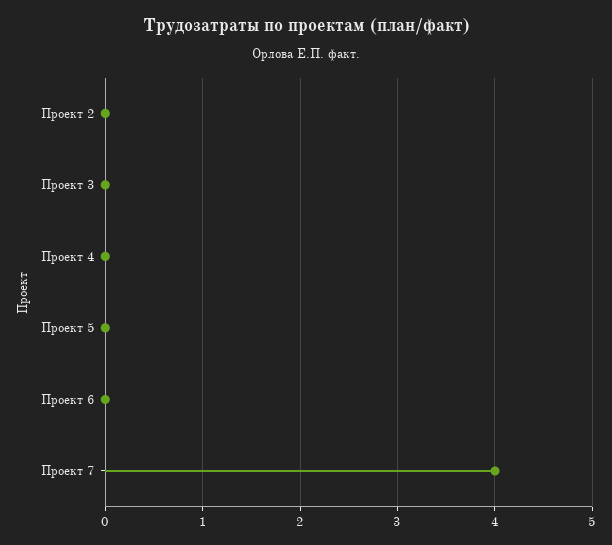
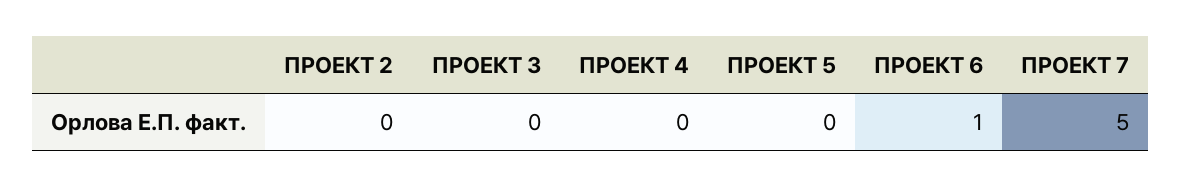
  {
    "Проект 2": 0,
    "Проект 3": 0,
    "Проект 4": 0,
    "Проект 5": 0,
-   "Проект 6": 0,
+   "Проект 6": 1,
-   "Проект 7": 4
+   "Проект 7": 5
  }

